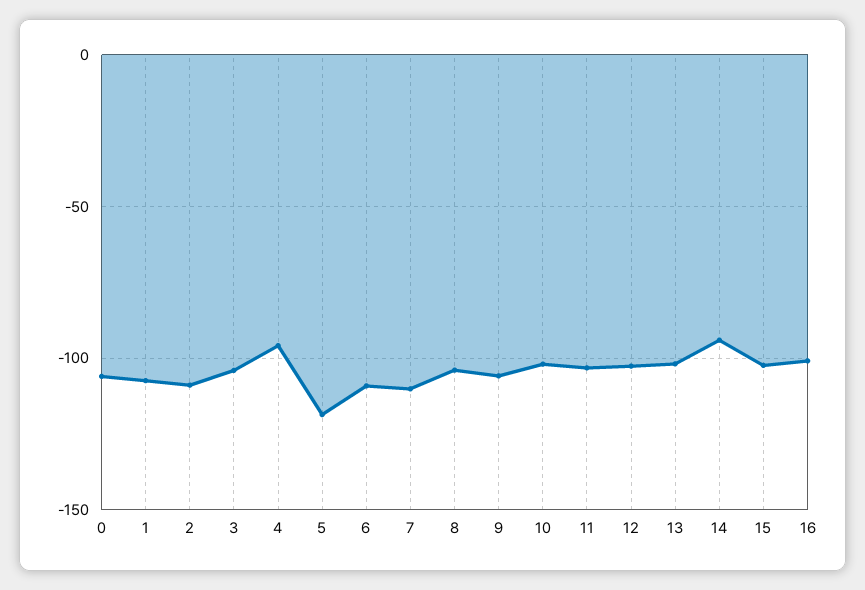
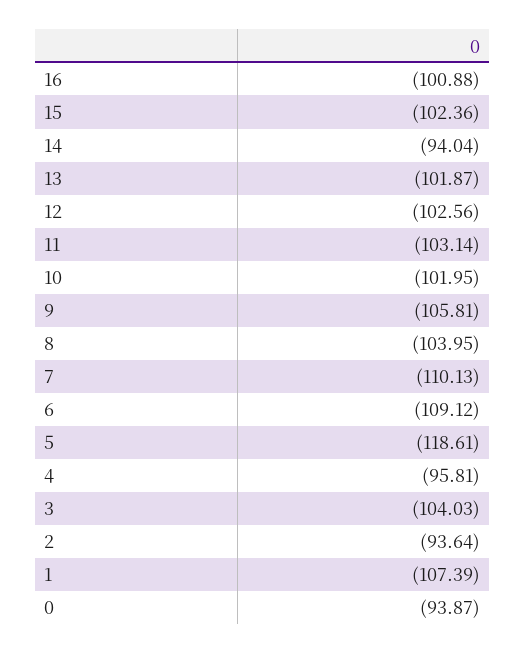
  {
-   "0": -105,
+   "0": -93.87,
    "1": -107.39,
-   "2": -110,
+   "2": -93.64,
    "3": -104.03,
    "4": -95.81,
    "5": -118.61,
    "6": -109.12,
    "7": -110.13,
    "8": -103.95,
    "9": -105.81,
    "10": -101.95,
    "11": -103.14,
    "12": -102.56,
    "13": -101.87,
    "14": -94.04,
    "15": -102.36,
    "16": -100.88
  }

